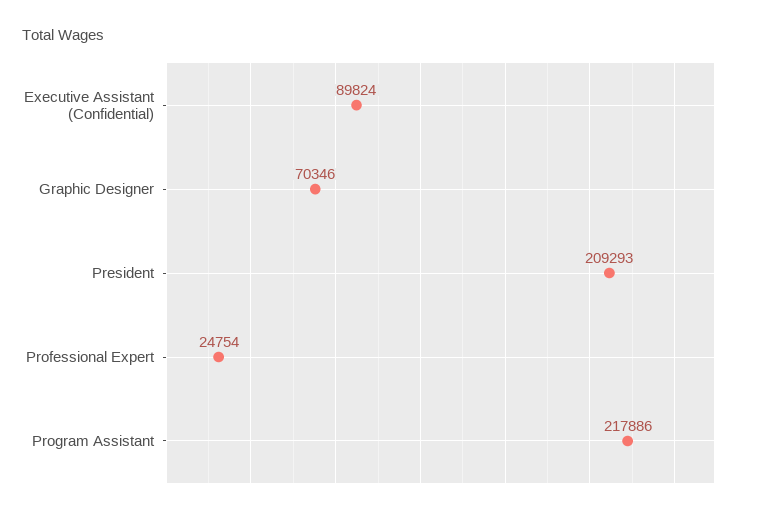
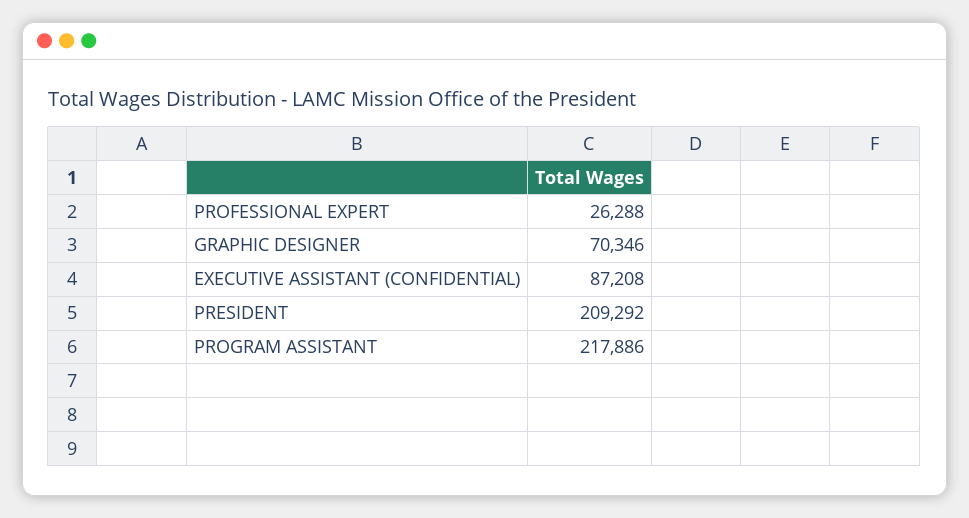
  {
-   "Executive Assistant (Confidential)": 89824,
+   "Executive Assistant (Confidential)": 87208,
    "Graphic Designer": 70346,
-   "President": 209293,
+   "President": 209292,
-   "Professional Expert": 24754,
+   "Professional Expert": 26288,
    "Program Assistant": 217886
  }

